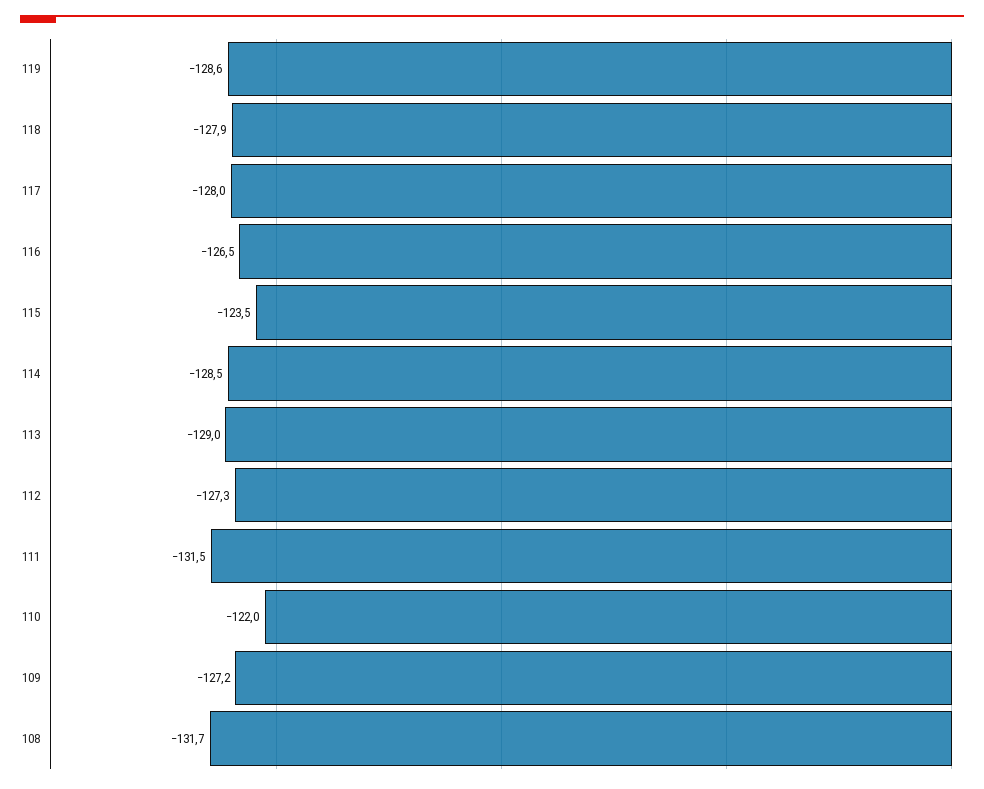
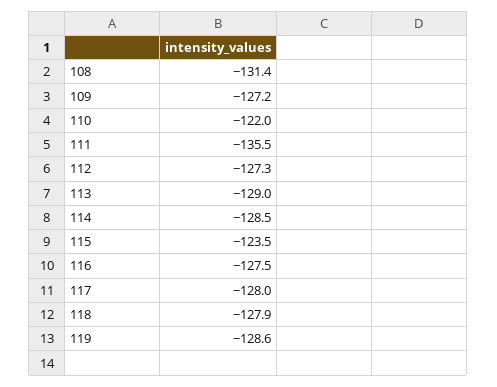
  {
    "119": -128.6,
    "118": -127.9,
    "117": -128,
-   "116": -126.5,
+   "116": -127.5,
    "115": -123.5,
    "114": -128.5,
    "113": -129,
    "112": -127.3,
-   "111": -131.5,
+   "111": -135.5,
    "110": -122,
    "109": -127.2,
-   "108": -131.7
+   "108": -131.4
  }

